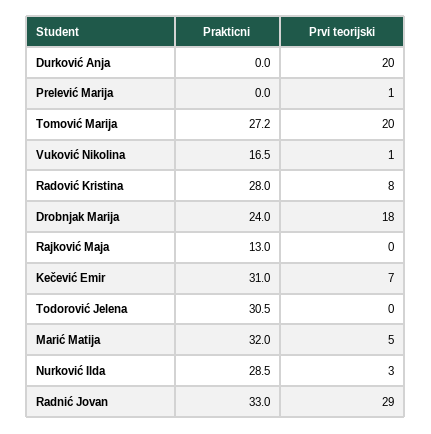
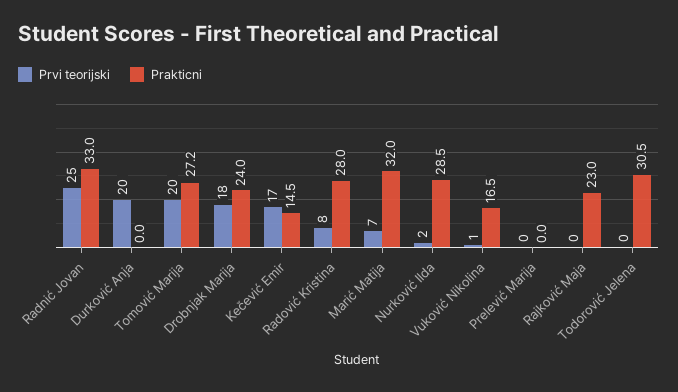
  {
    "Prakticni": {
      "Durković Anja": 0,
      "Prelević Marija": 0,
      "Tomović Marija": 27.2,
      "Vuković Nikolina": 16.5,
      "Radović Kristina": 28,
      "Drobnjak Marija": 24,
-     "Rajković Maja": 13,
+     "Rajković Maja": 23,
-     "Kečević Emir": 31,
+     "Kečević Emir": 14.5,
      "Todorović Jelena": 30.5,
      "Marić Matija": 32,
      "Nurković Ilda": 28.5,
      "Radnić Jovan": 33
    },
    "Prvi teorijski": {
      "Durković Anja": 20,
-     "Prelević Marija": 1,
+     "Prelević Marija": 0,
      "Tomović Marija": 20,
      "Vuković Nikolina": 1,
      "Radović Kristina": 8,
      "Drobnjak Marija": 18,
      "Rajković Maja": 0,
-     "Kečević Emir": 7,
+     "Kečević Emir": 17,
      "Todorović Jelena": 0,
-     "Marić Matija": 5,
+     "Marić Matija": 7,
-     "Nurković Ilda": 3,
+     "Nurković Ilda": 2,
-     "Radnić Jovan": 29
+     "Radnić Jovan": 25
    }
  }

